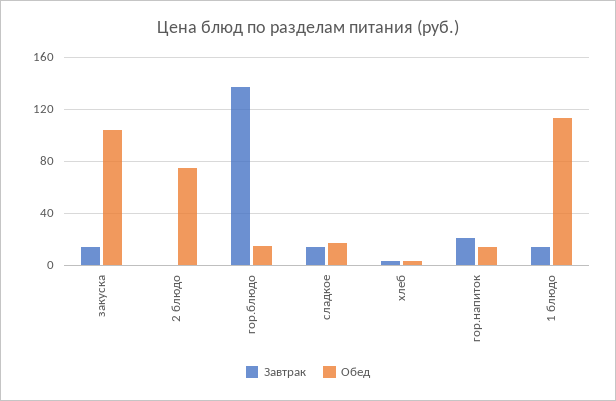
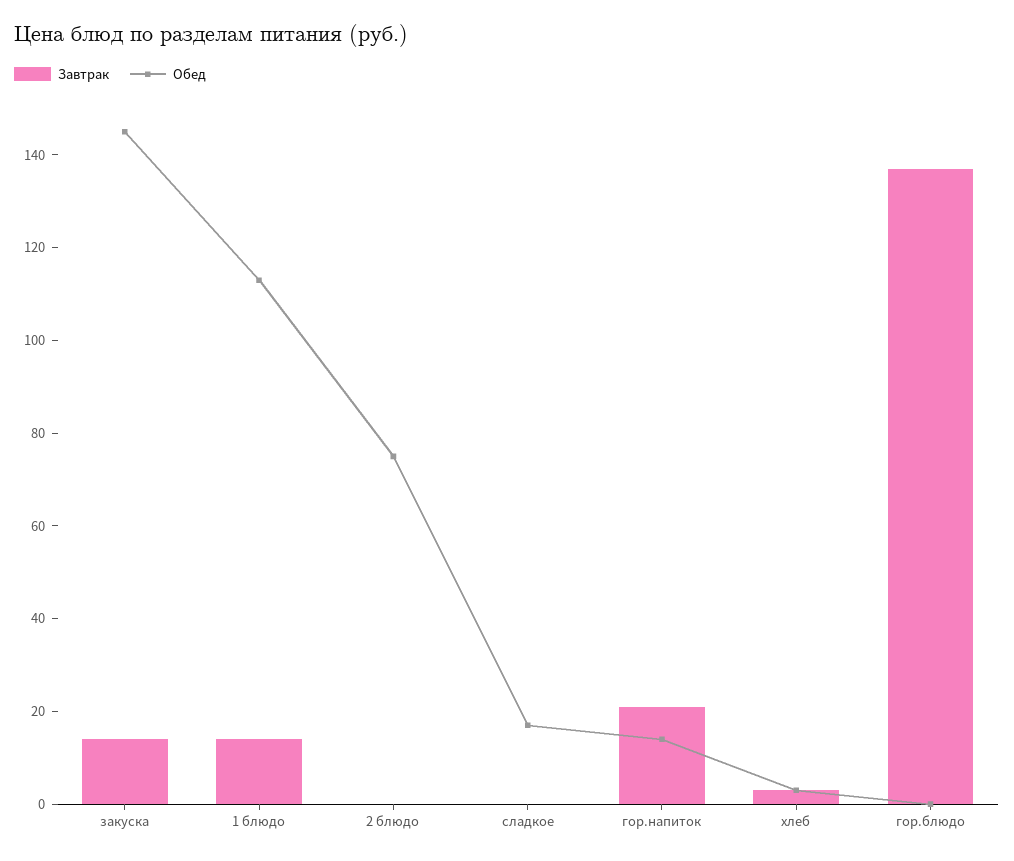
  {
    "Завтрак": {
      "закуска": 15,
      "2 блюдо": 0,
      "гор.блюдо": 135,
-     "сладкое": 15,
+     "сладкое": 0,
      "хлеб": 5,
      "гор.напиток": 20,
      "1 блюдо": 15
    },
    "Обед": {
-     "закуска": 105,
+     "закуска": 145,
      "2 блюдо": 75,
-     "гор.блюдо": 15,
+     "гор.блюдо": 0,
      "сладкое": 15,
      "хлеб": 5,
      "гор.напиток": 15,
      "1 блюдо": 115
    }
  }

